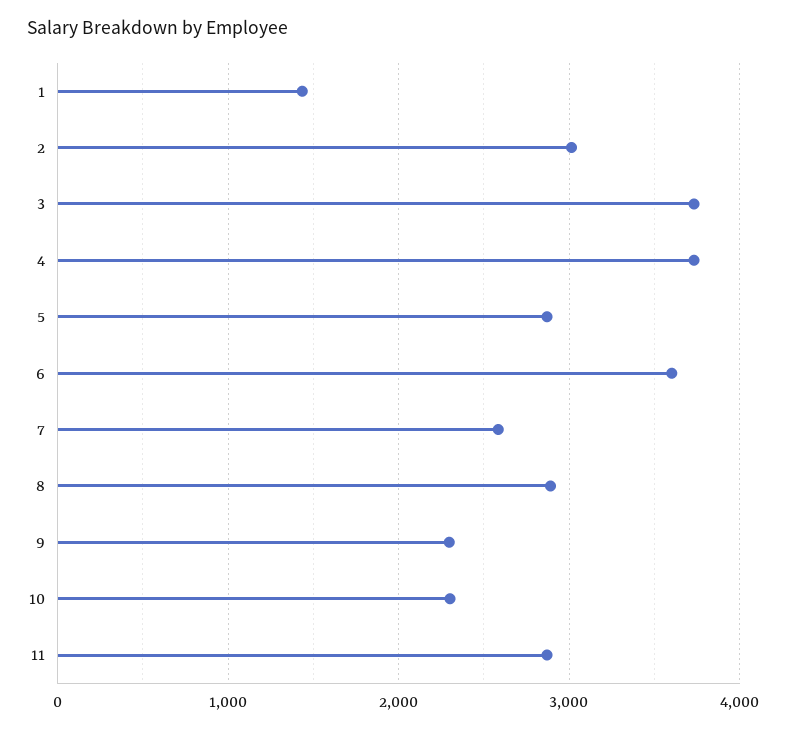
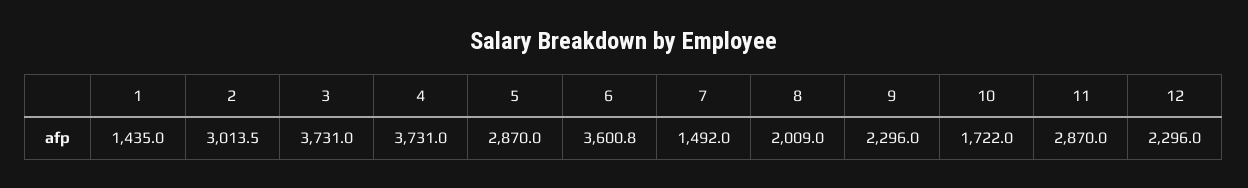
  {
    "1": 1435,
    "2": 3013.5,
    "3": 3731,
    "4": 3731,
    "5": 2870,
    "6": 3600.8,
-   "7": 2600,
+   "7": 1492,
-   "8": 2900,
+   "8": 2009,
    "9": 2296,
-   "10": 2300,
+   "10": 1722,
-   "11": 2870
+   "11": 2870,
+   "12": 2296
  }

